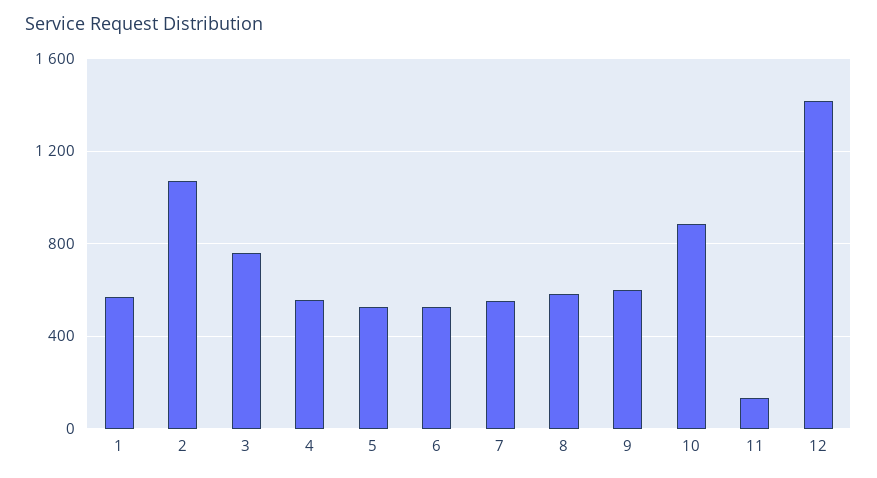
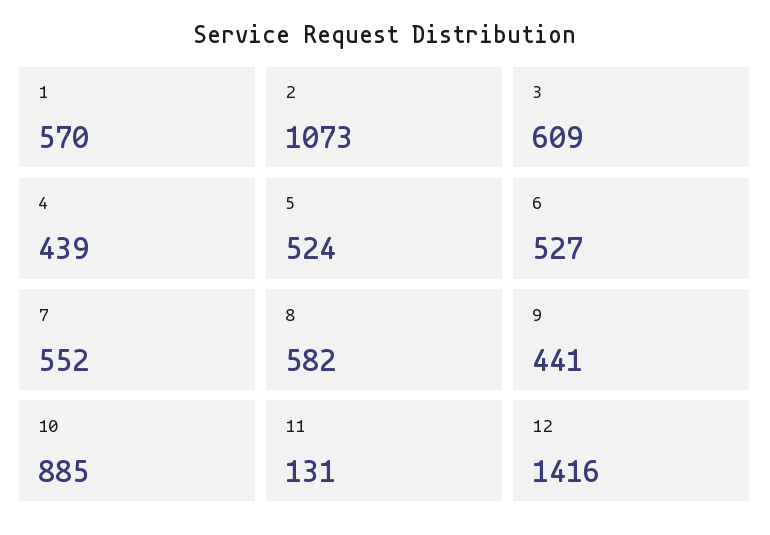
  {
    "1": 570,
    "2": 1073,
-   "3": 750,
+   "3": 609,
-   "4": 550,
+   "4": 439,
    "5": 524,
    "6": 527,
    "7": 552,
    "8": 582,
-   "9": 600,
+   "9": 441,
    "10": 885,
    "11": 131,
    "12": 1416
  }

